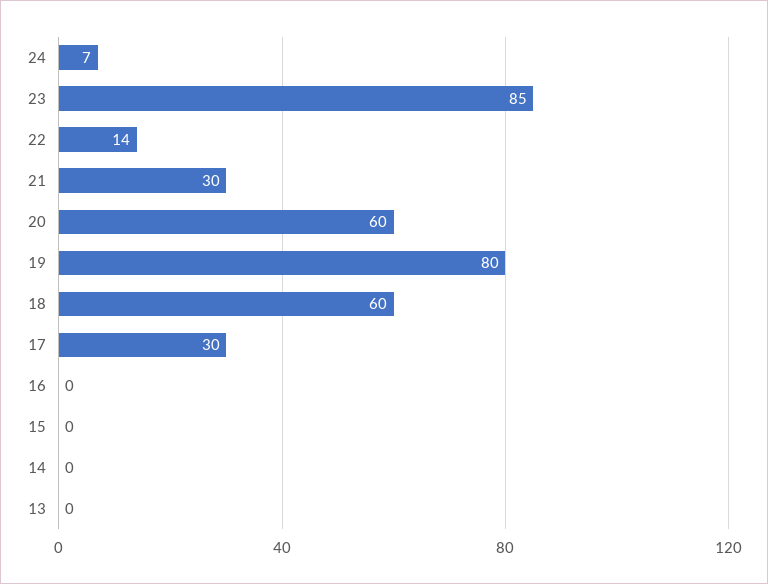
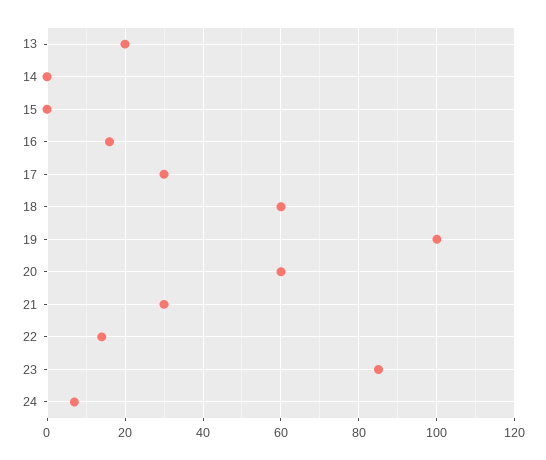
  {
    "24": 7,
    "23": 85,
    "22": 14,
    "21": 30,
    "20": 60,
-   "19": 80,
+   "19": 100,
    "18": 60,
    "17": 30,
-   "16": 0,
+   "16": 15,
    "15": 0,
    "14": 0,
-   "13": 0
+   "13": 20
  }

